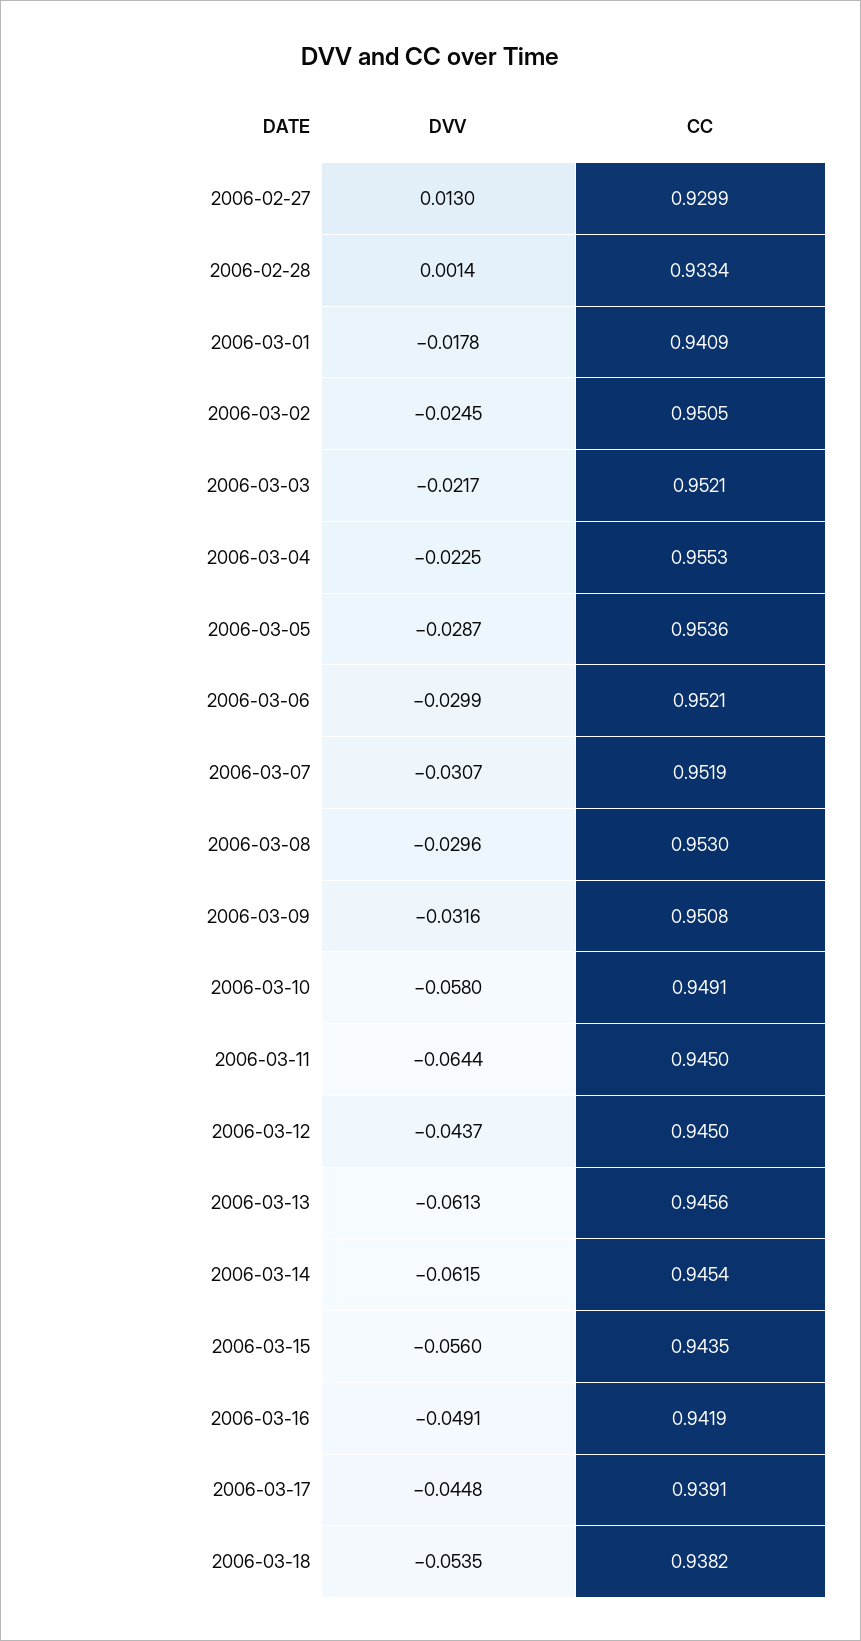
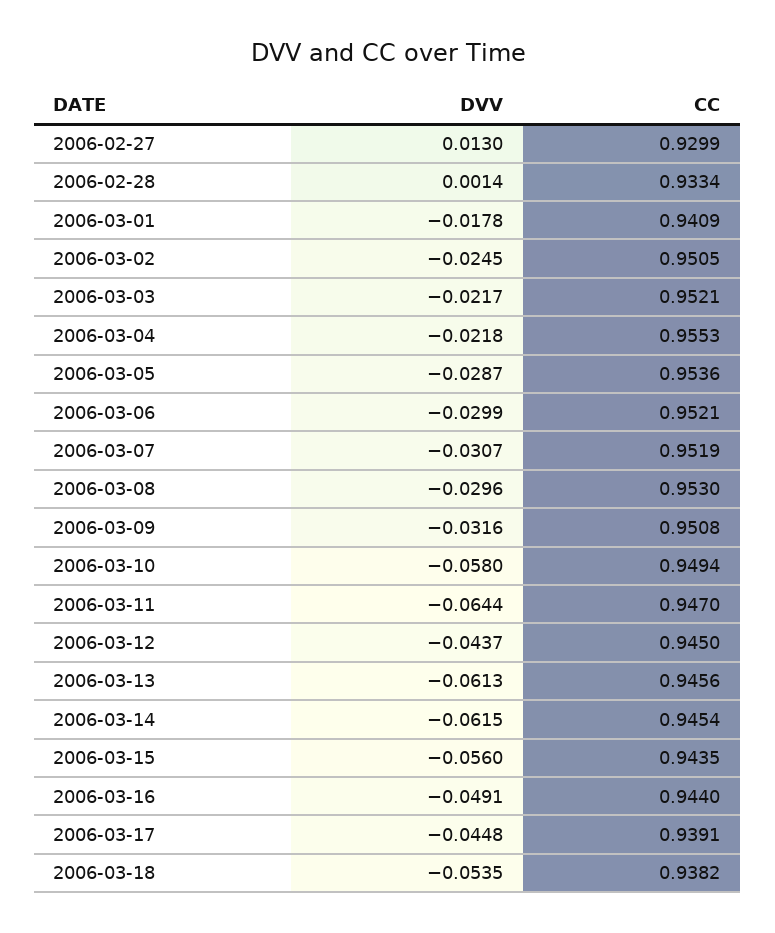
  {
    "DVV": {
      "2006-02-27": 0.013,
      "2006-02-28": 0.0014,
      "2006-03-01": -0.0178,
      "2006-03-02": -0.0245,
      "2006-03-03": -0.0217,
-     "2006-03-04": -0.0225,
+     "2006-03-04": -0.0218,
      "2006-03-05": -0.0287,
      "2006-03-06": -0.0299,
      "2006-03-07": -0.0307,
      "2006-03-08": -0.0296,
      "2006-03-09": -0.0316,
      "2006-03-10": -0.058,
      "2006-03-11": -0.0644,
      "2006-03-12": -0.0437,
      "2006-03-13": -0.0613,
      "2006-03-14": -0.0615,
      "2006-03-15": -0.056,
      "2006-03-16": -0.0491,
      "2006-03-17": -0.0448,
      "2006-03-18": -0.0535
    },
    "CC": {
      "2006-02-27": 0.9299,
      "2006-02-28": 0.9334,
      "2006-03-01": 0.9409,
      "2006-03-02": 0.9505,
      "2006-03-03": 0.9521,
      "2006-03-04": 0.9553,
      "2006-03-05": 0.9536,
      "2006-03-06": 0.9521,
      "2006-03-07": 0.9519,
      "2006-03-08": 0.953,
      "2006-03-09": 0.9508,
-     "2006-03-10": 0.9491,
+     "2006-03-10": 0.9494,
-     "2006-03-11": 0.945,
+     "2006-03-11": 0.947,
      "2006-03-12": 0.945,
      "2006-03-13": 0.9456,
      "2006-03-14": 0.9454,
      "2006-03-15": 0.9435,
-     "2006-03-16": 0.9419,
+     "2006-03-16": 0.944,
      "2006-03-17": 0.9391,
      "2006-03-18": 0.9382
    }
  }

